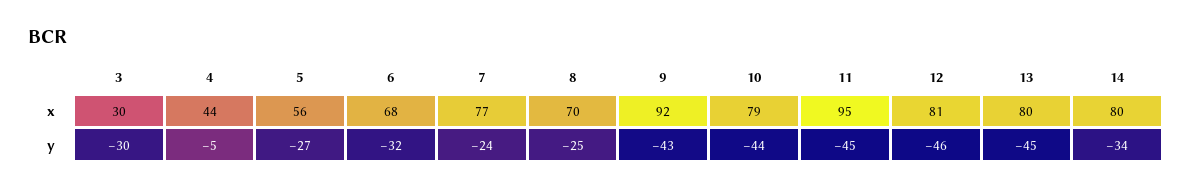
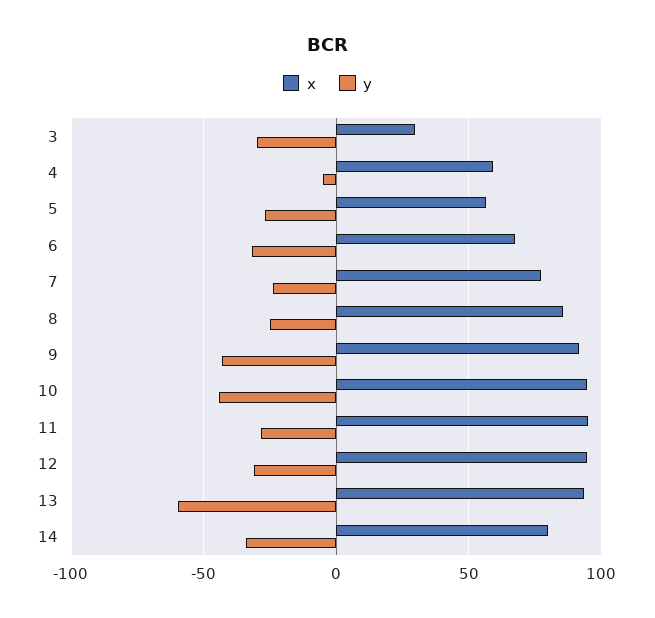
  {
    "x": {
      "3": 30,
-     "4": 44,
+     "4": 60,
      "5": 56,
      "6": 68,
      "7": 77,
-     "8": 70,
+     "8": 85,
      "9": 92,
-     "10": 79,
+     "10": 95,
      "11": 95,
-     "12": 81,
+     "12": 95,
-     "13": 80,
+     "13": 95,
      "14": 80
    },
    "y": {
      "3": -30,
      "4": -5,
      "5": -27,
      "6": -32,
      "7": -24,
      "8": -25,
      "9": -43,
      "10": -44,
-     "11": -45,
+     "11": -30,
-     "12": -46,
+     "12": -30,
-     "13": -45,
+     "13": -60,
      "14": -34
    }
  }

